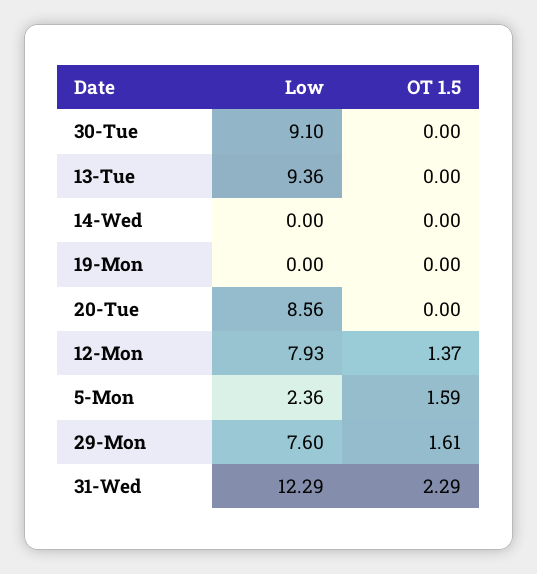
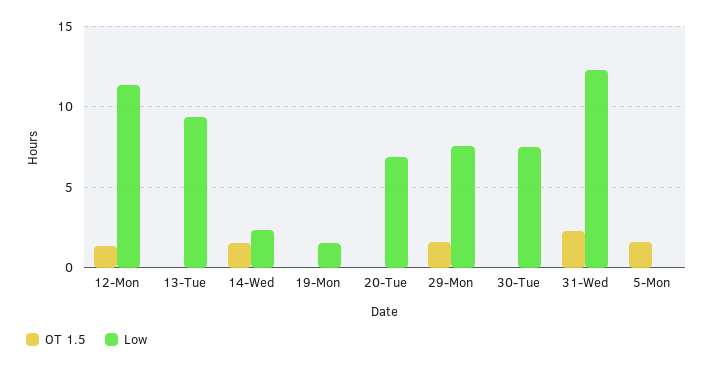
  {
    "Low": {
-     "30-Tue": 9.1,
+     "30-Tue": 7.5,
      "13-Tue": 9.36,
-     "14-Wed": 0,
+     "14-Wed": 2.5,
-     "19-Mon": 0,
+     "19-Mon": 1.5,
-     "20-Tue": 8.56,
+     "20-Tue": 7,
-     "12-Mon": 7.93,
+     "12-Mon": 11.5,
-     "5-Mon": 2.36,
+     "5-Mon": 0,
      "29-Mon": 7.6,
      "31-Wed": 12.29
    },
    "OT 1.5": {
      "30-Tue": 0,
      "13-Tue": 0,
-     "14-Wed": 0,
+     "14-Wed": 1.5,
      "19-Mon": 0,
      "20-Tue": 0,
      "12-Mon": 1.37,
      "5-Mon": 1.59,
      "29-Mon": 1.61,
      "31-Wed": 2.29
    }
  }

